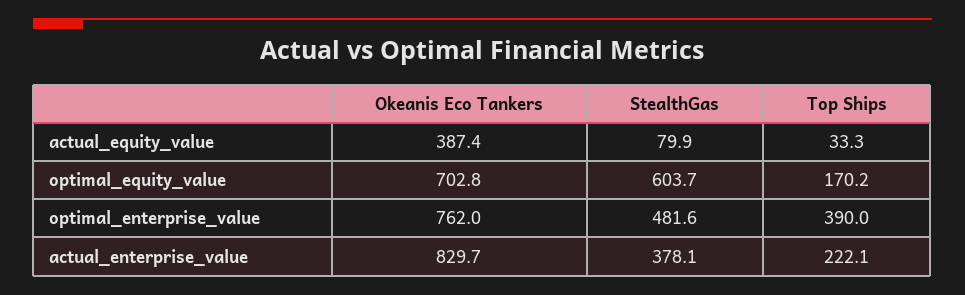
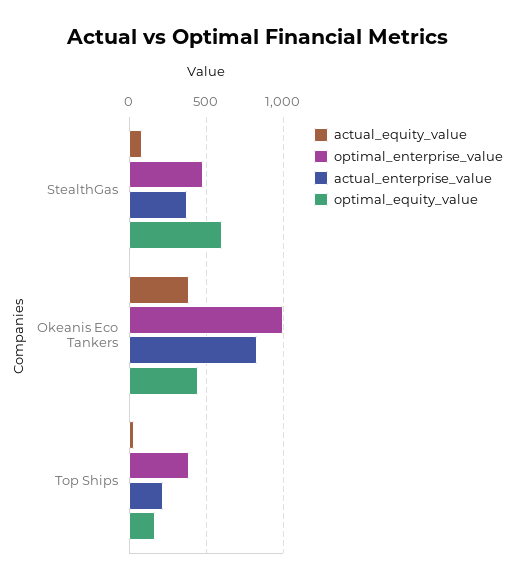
  {
    "actual_equity_value": {
      "Okeanis Eco Tankers": 387.4,
      "StealthGas": 79.9,
      "Top Ships": 33.3
    },
    "optimal_equity_value": {
-     "Okeanis Eco Tankers": 702.8,
+     "Okeanis Eco Tankers": 450,
      "StealthGas": 603.7,
      "Top Ships": 170.2
    },
    "optimal_enterprise_value": {
-     "Okeanis Eco Tankers": 762,
+     "Okeanis Eco Tankers": 1000,
      "StealthGas": 481.6,
      "Top Ships": 390
    },
    "actual_enterprise_value": {
      "Okeanis Eco Tankers": 829.7,
      "StealthGas": 378.1,
      "Top Ships": 222.1
    }
  }

